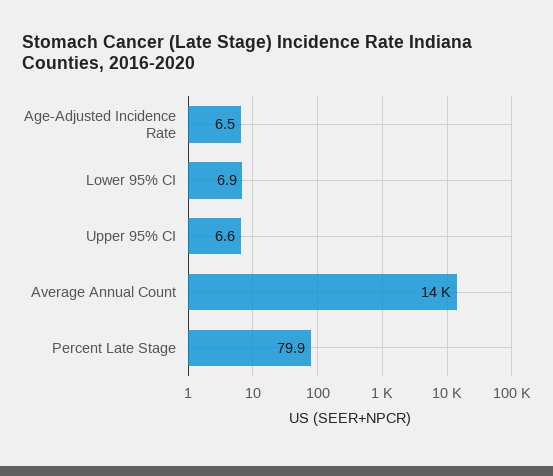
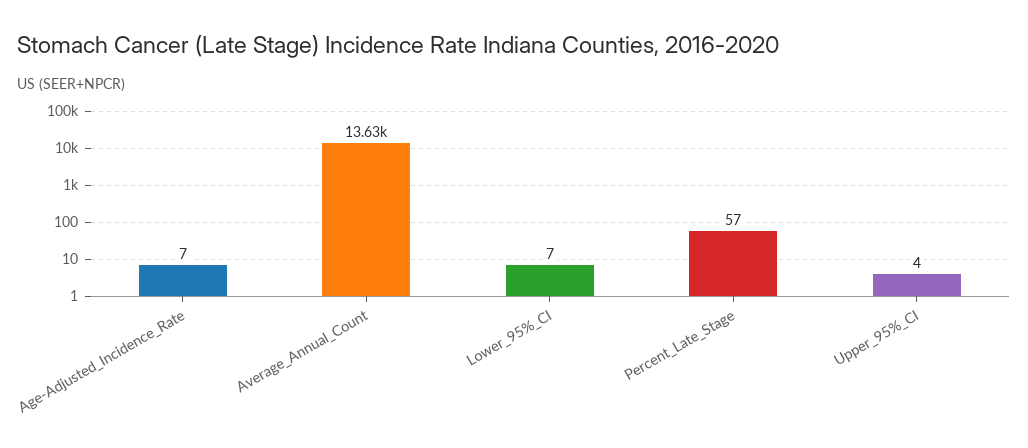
  {
    "Age-Adjusted Incidence Rate": 6.5,
    "Lower 95% CI": 6.9,
-   "Upper 95% CI": 6.6,
+   "Upper 95% CI": 4,
    "Average Annual Count": 13630,
-   "Percent Late Stage": 79.9
+   "Percent Late Stage": 57
  }

